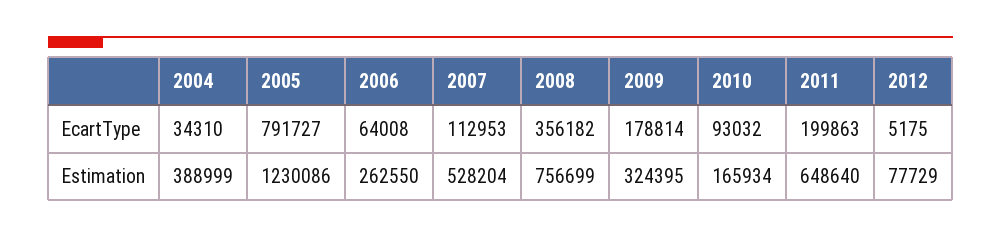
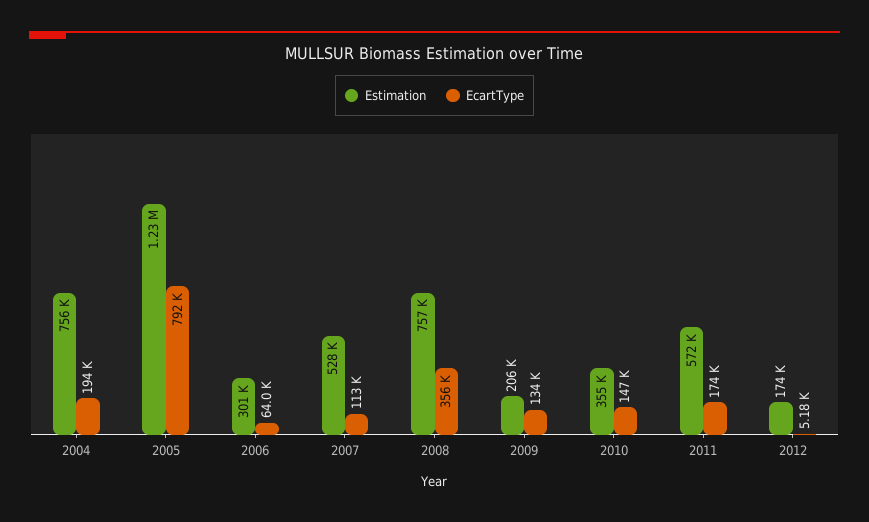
  {
    "EcartType": {
-     "2004": 34310,
+     "2004": 194000,
      "2005": 791727,
      "2006": 64008,
      "2007": 112953,
      "2008": 356182,
-     "2009": 178814,
+     "2009": 134000,
-     "2010": 93032,
+     "2010": 147000,
-     "2011": 199863,
+     "2011": 174000,
      "2012": 5175
    },
    "Estimation": {
-     "2004": 388999,
+     "2004": 756000,
      "2005": 1230086,
-     "2006": 262550,
+     "2006": 301000,
      "2007": 528204,
      "2008": 756699,
-     "2009": 324395,
+     "2009": 206000,
-     "2010": 165934,
+     "2010": 355000,
-     "2011": 648640,
+     "2011": 572000,
-     "2012": 77729
+     "2012": 174000
    }
  }

